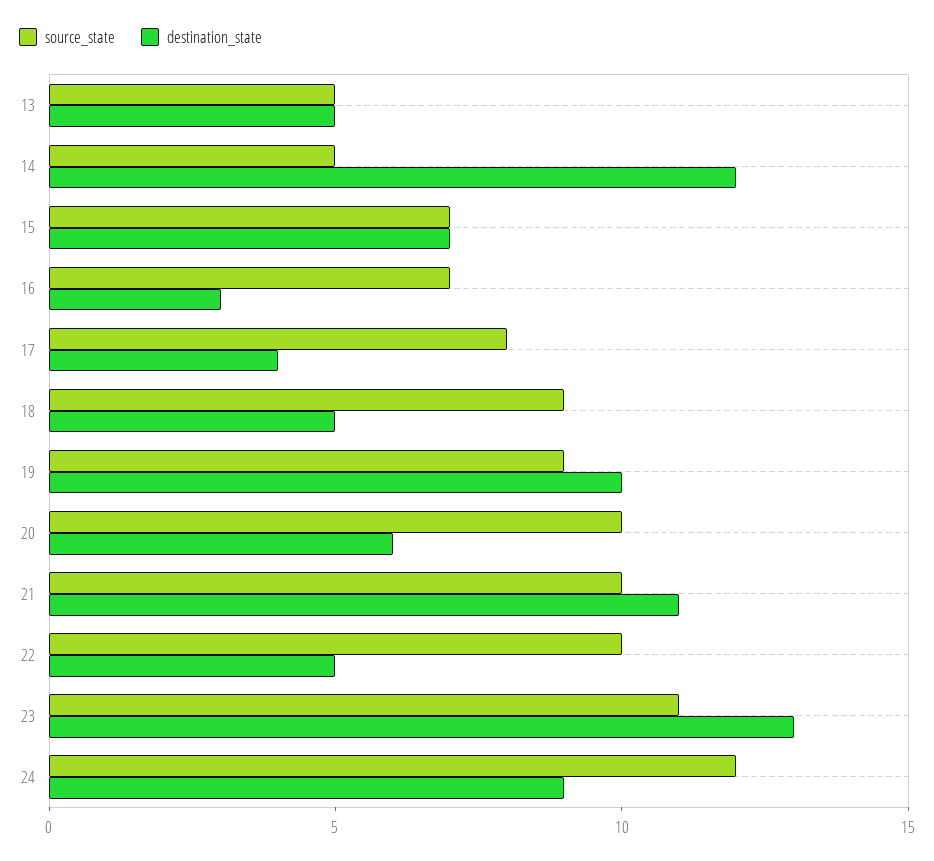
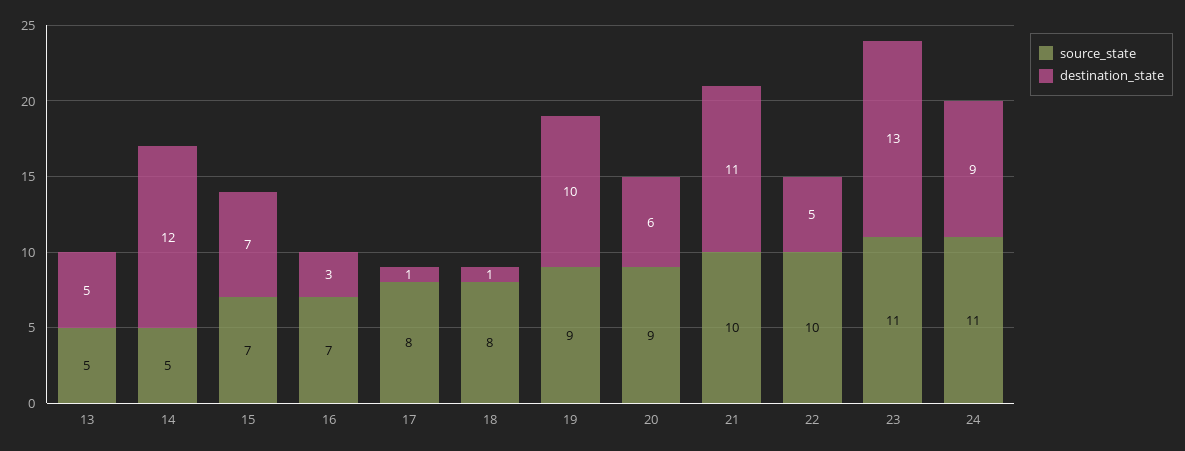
  {
    "source_state": {
      "13": 5,
      "14": 5,
      "15": 7,
      "16": 7,
      "17": 8,
-     "18": 9,
+     "18": 8,
      "19": 9,
-     "20": 10,
+     "20": 9,
      "21": 10,
      "22": 10,
      "23": 11,
-     "24": 12
+     "24": 11
    },
    "destination_state": {
      "13": 5,
      "14": 12,
      "15": 7,
      "16": 3,
-     "17": 4,
+     "17": 1,
-     "18": 5,
+     "18": 1,
      "19": 10,
      "20": 6,
      "21": 11,
      "22": 5,
      "23": 13,
      "24": 9
    }
  }

